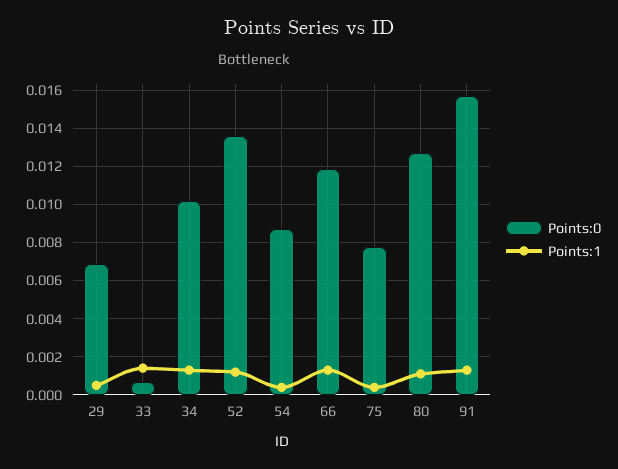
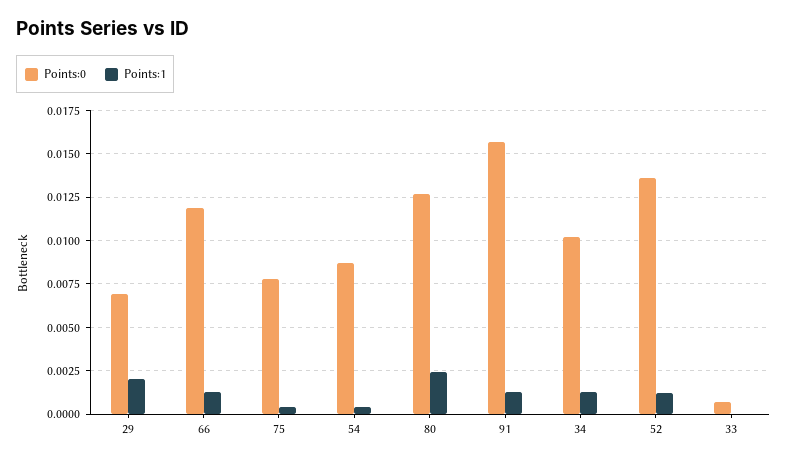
  {
    "Points:0": {
      "29": 0.007,
      "33": 0.0005,
      "34": 0.01,
      "52": 0.0135,
      "54": 0.0085,
      "66": 0.012,
      "75": 0.008,
      "80": 0.0125,
      "91": 0.0155
    },
    "Points:1": {
-     "29": 0.0005,
+     "29": 0.002,
-     "33": 0.0015,
+     "33": 0,
      "34": 0.0015,
      "52": 0.001,
      "54": 0.0005,
      "66": 0.0015,
      "75": 0.0005,
-     "80": 0.001,
+     "80": 0.0025,
      "91": 0.0015
    }
  }

